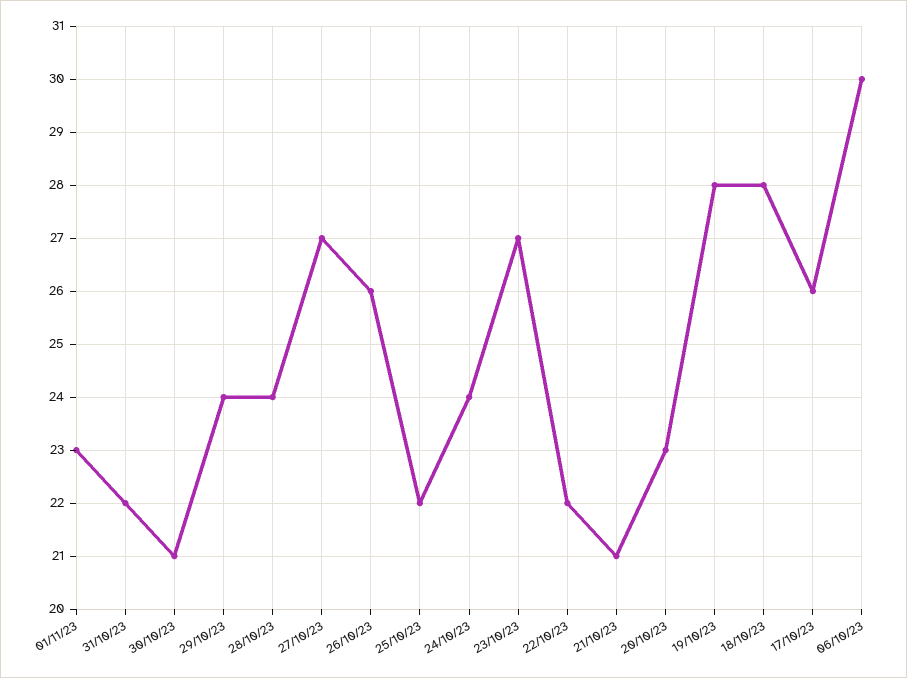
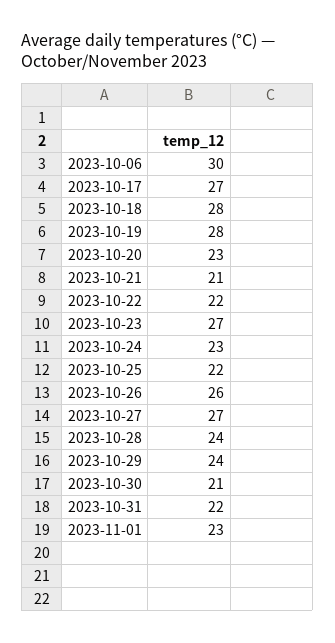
  {
    "01/11/23": 23,
    "31/10/23": 22,
    "30/10/23": 21,
    "29/10/23": 24,
    "28/10/23": 24,
    "27/10/23": 27,
    "26/10/23": 26,
    "25/10/23": 22,
-   "24/10/23": 24,
+   "24/10/23": 23,
    "23/10/23": 27,
    "22/10/23": 22,
    "21/10/23": 21,
    "20/10/23": 23,
    "19/10/23": 28,
    "18/10/23": 28,
-   "17/10/23": 26,
+   "17/10/23": 27,
    "06/10/23": 30
  }

